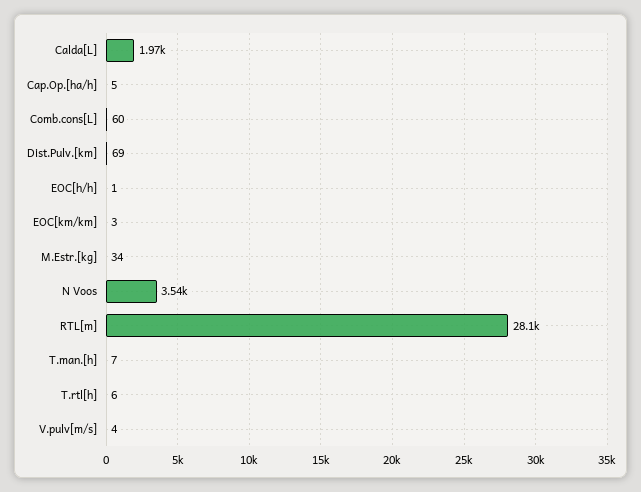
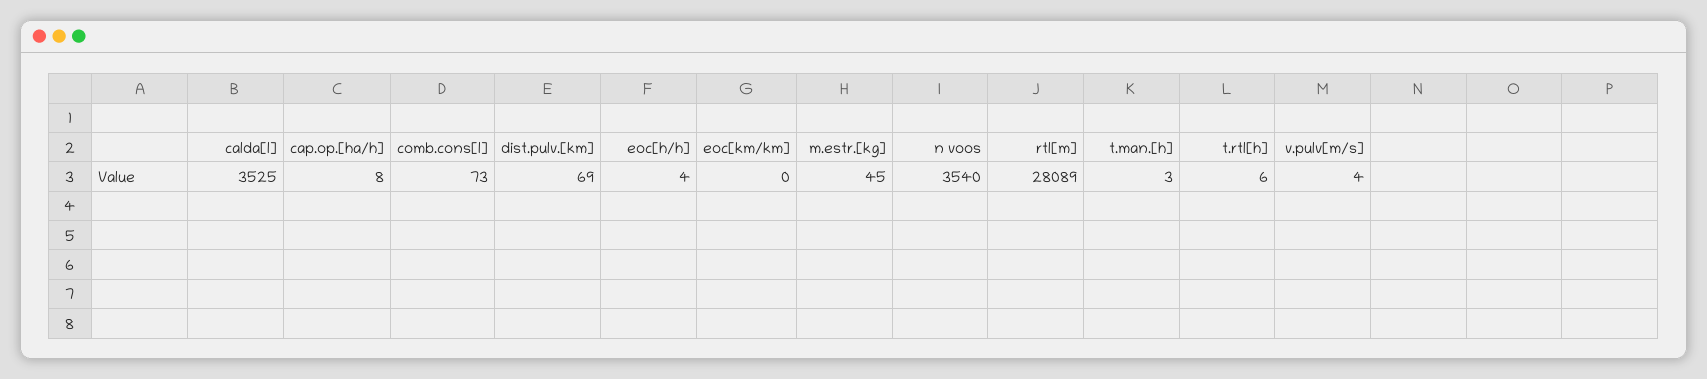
  {
-   "Calda[L]": 1970,
+   "Calda[L]": 3525,
-   "Cap.Op.[ha/h]": 5,
+   "Cap.Op.[ha/h]": 8,
-   "Comb.cons[L]": 60,
+   "Comb.cons[L]": 73,
    "Dist.Pulv.[km]": 69,
-   "EOC[h/h]": 1,
+   "EOC[h/h]": 4,
-   "EOC[km/km]": 3,
+   "EOC[km/km]": 0,
-   "M.Estr.[kg]": 34,
+   "M.Estr.[kg]": 45,
    "N Voos": 3540,
    "RTL[m]": 28089,
-   "T.man.[h]": 7,
+   "T.man.[h]": 3,
    "T.rtl[h]": 6,
    "V.pulv[m/s]": 4
  }

